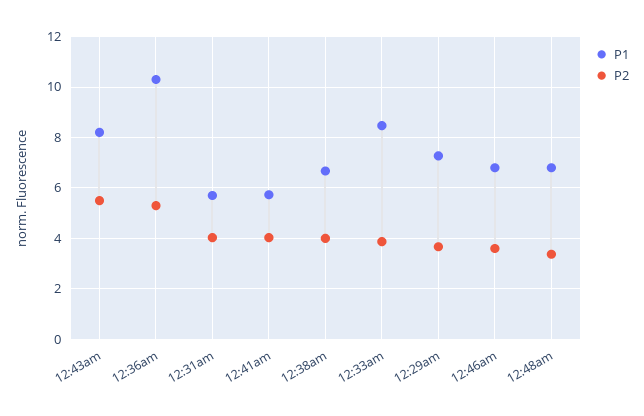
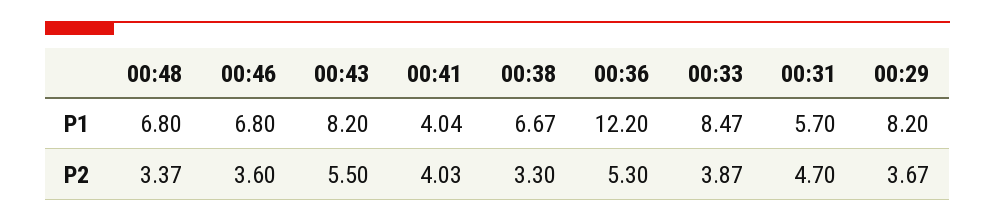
  {
    "P1": {
      "12:43am": 8.2,
-     "12:36am": 10.25,
+     "12:36am": 12.2,
      "12:31am": 5.7,
-     "12:41am": 5.75,
+     "12:41am": 4.04,
      "12:38am": 6.67,
      "12:33am": 8.47,
-     "12:29am": 7.25,
+     "12:29am": 8.2,
      "12:46am": 6.8,
      "12:48am": 6.8
    },
    "P2": {
      "12:43am": 5.5,
      "12:36am": 5.3,
-     "12:31am": 4,
+     "12:31am": 4.7,
      "12:41am": 4.03,
-     "12:38am": 4,
+     "12:38am": 3.3,
      "12:33am": 3.87,
      "12:29am": 3.67,
      "12:46am": 3.6,
      "12:48am": 3.37
    }
  }

